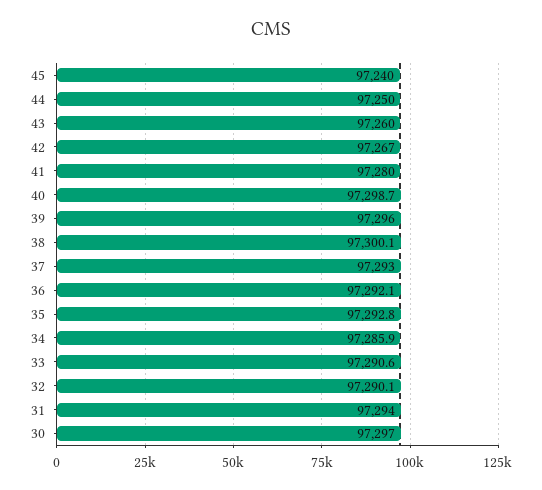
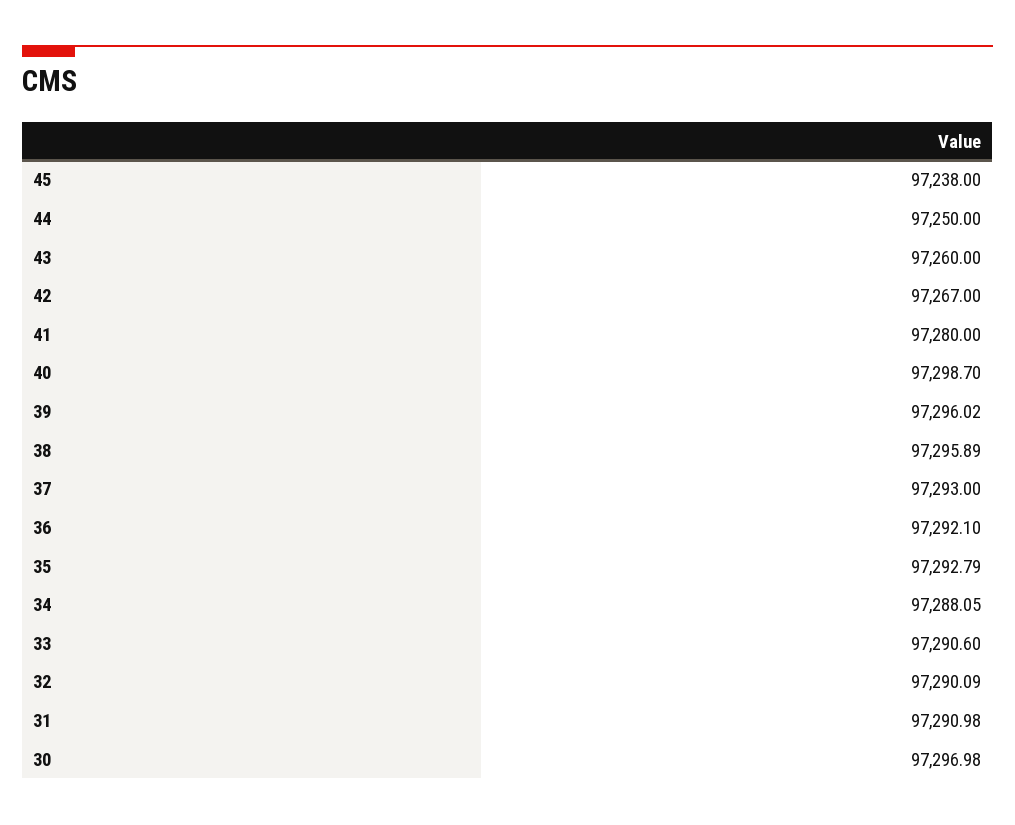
  {
-   "45": 97240,
+   "45": 97238,
    "44": 97250,
    "43": 97260,
    "42": 97267,
    "41": 97280,
    "40": 97298.7,
    "39": 97296.02,
-   "38": 97300.1,
+   "38": 97295.89,
    "37": 97293,
    "36": 97292.1,
    "35": 97292.79,
-   "34": 97285.9,
+   "34": 97288.05,
    "33": 97290.6,
    "32": 97290.09,
-   "31": 97294,
+   "31": 97290.98,
    "30": 97296.98
  }

